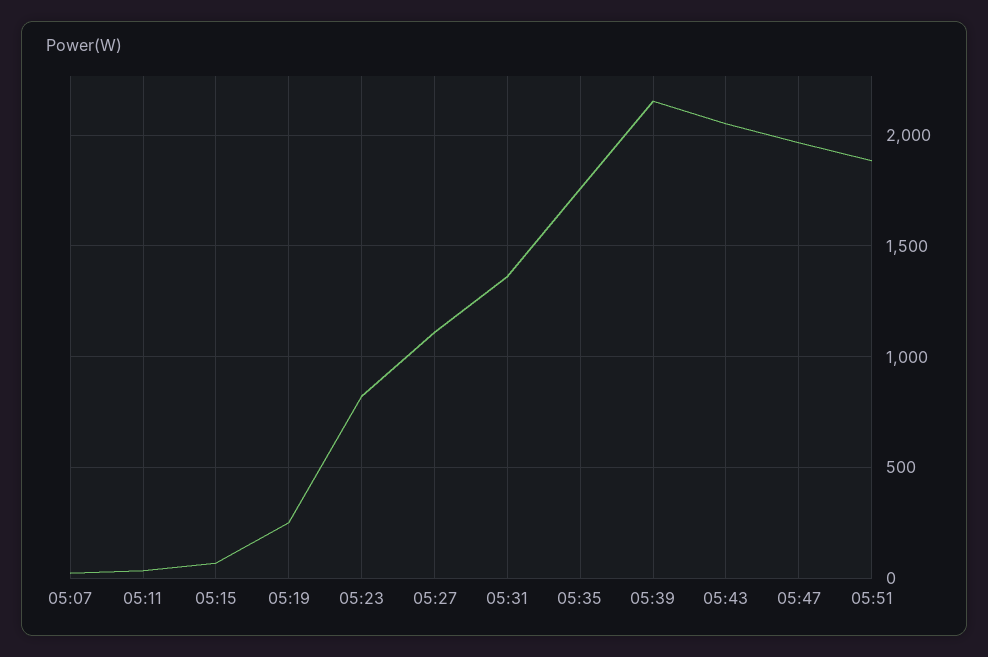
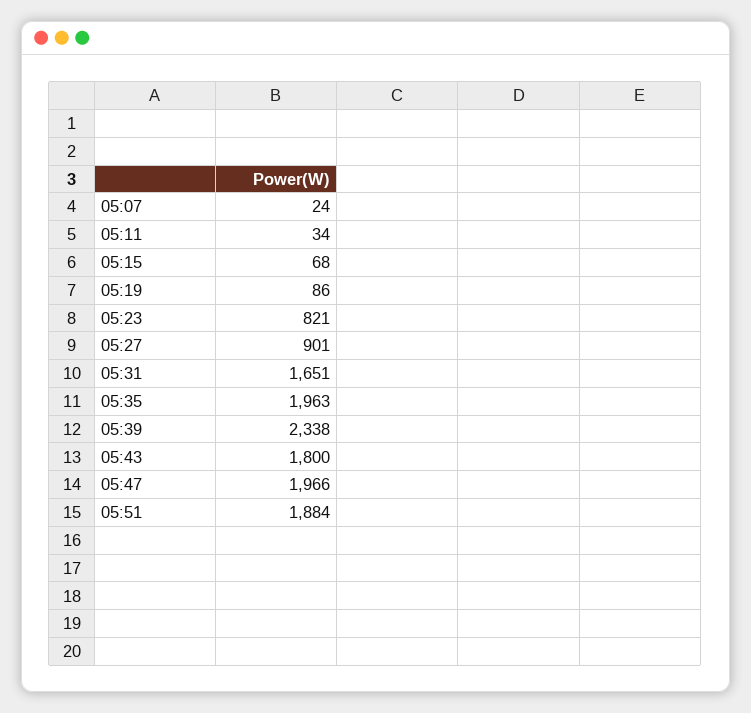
  {
    "05:07": 24,
    "05:11": 34,
    "05:15": 68,
-   "05:19": 250,
+   "05:19": 86,
    "05:23": 821,
-   "05:27": 1100,
+   "05:27": 901,
-   "05:31": 1350,
+   "05:31": 1651,
-   "05:35": 1750,
+   "05:35": 1963,
-   "05:39": 2150,
+   "05:39": 2338,
-   "05:43": 2050,
+   "05:43": 1800,
    "05:47": 1966,
    "05:51": 1884
  }

